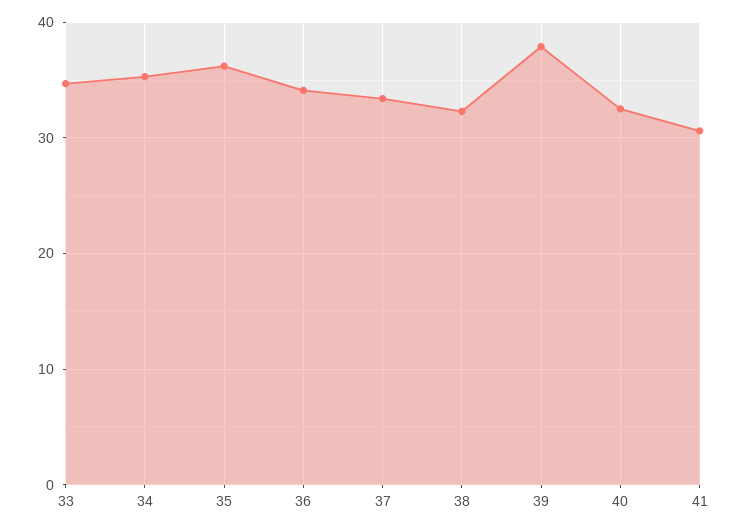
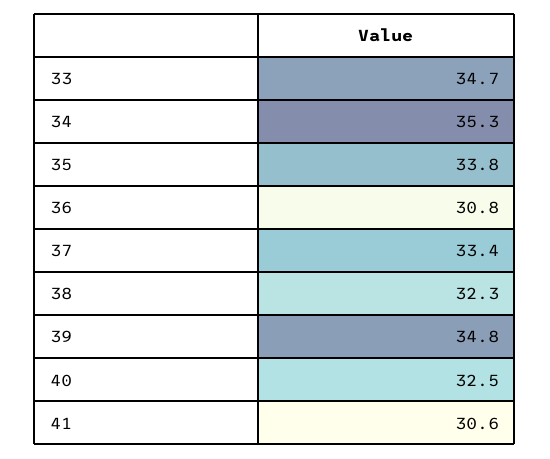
  {
    "33": 34.7,
    "34": 35.3,
-   "35": 36,
+   "35": 33.8,
-   "36": 34,
+   "36": 30.8,
    "37": 33.4,
    "38": 32.3,
-   "39": 38,
+   "39": 34.8,
    "40": 32.5,
    "41": 30.6
  }

